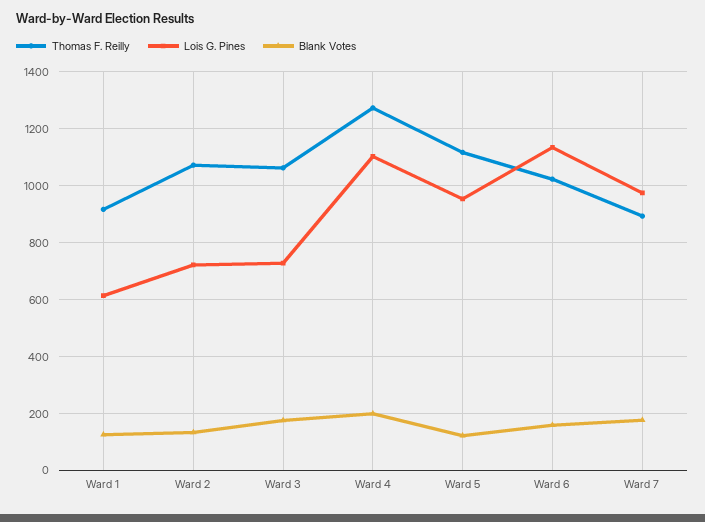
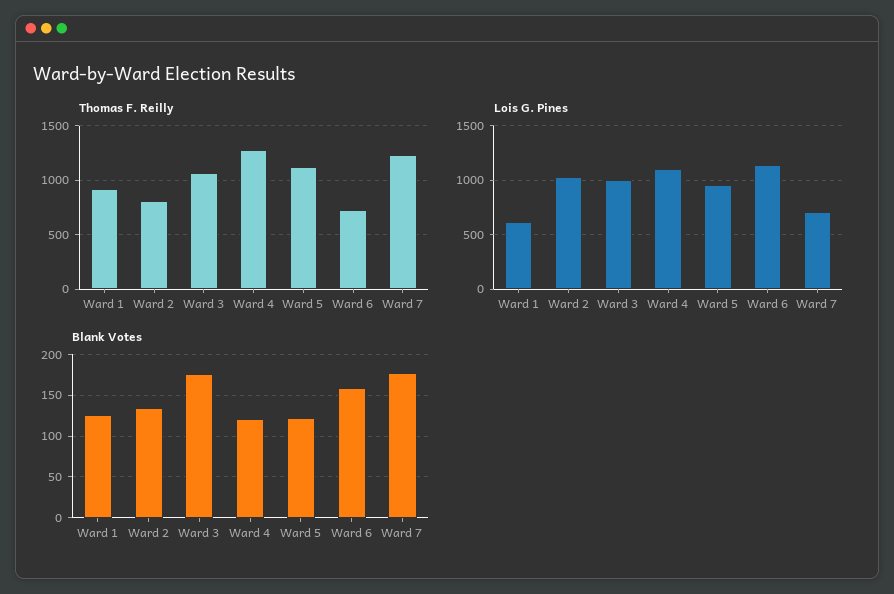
  {
    "Thomas F. Reilly": {
      "Ward 1": 925,
-     "Ward 2": 1075,
+     "Ward 2": 800,
      "Ward 3": 1075,
      "Ward 4": 1275,
      "Ward 5": 1125,
-     "Ward 6": 1025,
+     "Ward 6": 700,
-     "Ward 7": 900
+     "Ward 7": 1200
    },
    "Lois G. Pines": {
      "Ward 1": 625,
-     "Ward 2": 725,
+     "Ward 2": 1000,
-     "Ward 3": 725,
+     "Ward 3": 1000,
      "Ward 4": 1100,
      "Ward 5": 950,
      "Ward 6": 1125,
-     "Ward 7": 975
+     "Ward 7": 700
    },
    "Blank Votes": {
      "Ward 1": 130,
      "Ward 2": 130,
      "Ward 3": 180,
-     "Ward 4": 200,
+     "Ward 4": 120,
      "Ward 5": 120,
      "Ward 6": 160,
      "Ward 7": 180
    }
  }

